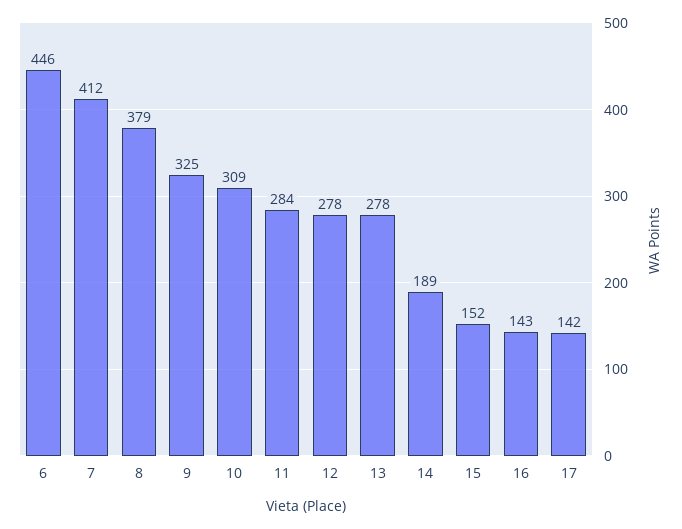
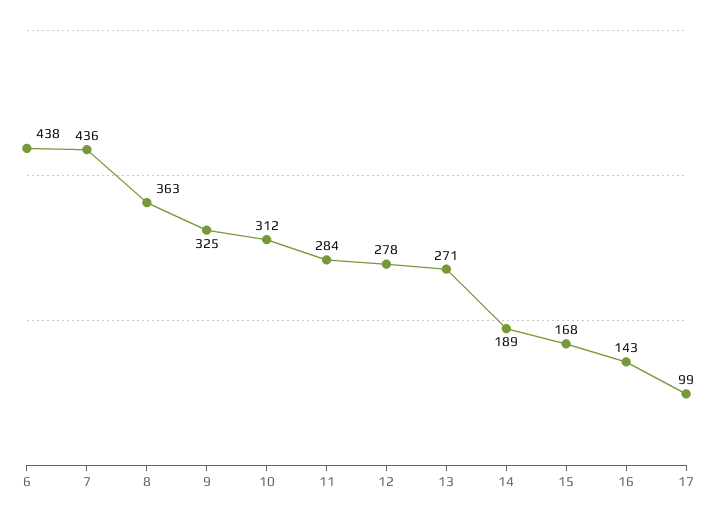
  {
-   "6": 446,
+   "6": 438,
-   "7": 412,
+   "7": 436,
-   "8": 379,
+   "8": 363,
    "9": 325,
-   "10": 309,
+   "10": 312,
    "11": 284,
    "12": 278,
-   "13": 278,
+   "13": 271,
    "14": 189,
-   "15": 152,
+   "15": 168,
    "16": 143,
-   "17": 142
+   "17": 99
  }

